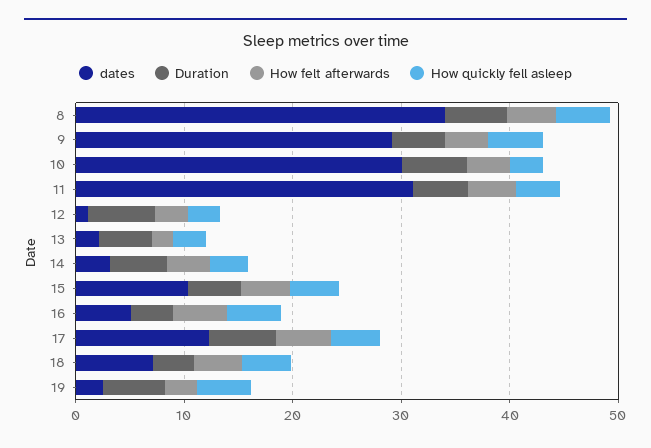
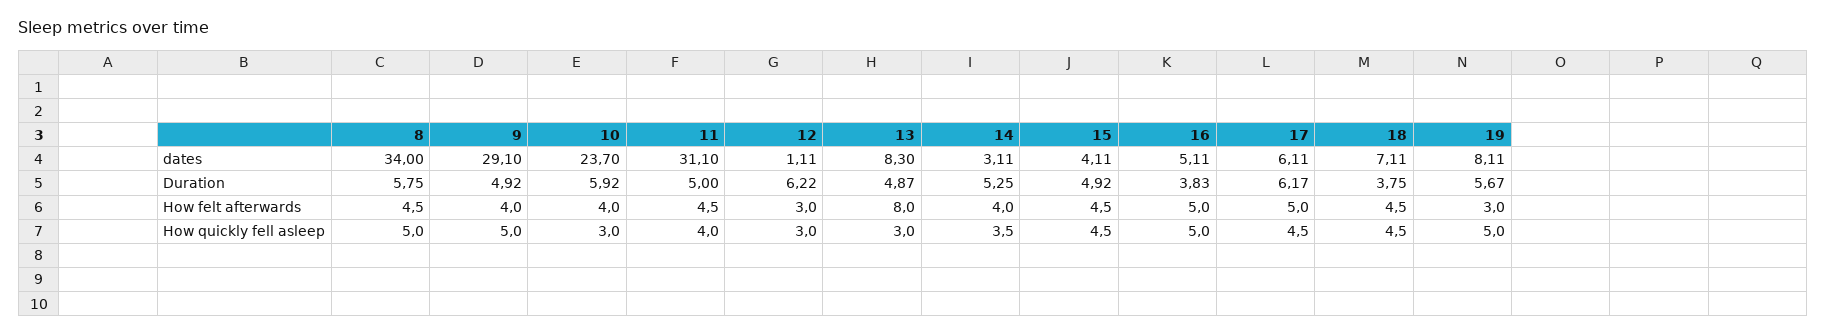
  {
    "dates": {
      "8": 34,
      "9": 29.1,
-     "10": 30,
+     "10": 23.7,
      "11": 31.1,
      "12": 1.11,
-     "13": 2,
+     "13": 8.3,
      "14": 3.11,
-     "15": 10,
+     "15": 4.11,
      "16": 5.11,
-     "17": 12,
+     "17": 6.11,
      "18": 7.11,
-     "19": 2
+     "19": 8.11
    },
    "Duration": {
      "8": 5.75,
      "9": 4.92,
      "10": 5.92,
      "11": 5,
      "12": 6.22,
      "13": 4.87,
      "14": 5.25,
      "15": 4.92,
      "16": 3.83,
      "17": 6.17,
      "18": 3.75,
      "19": 5.67
    },
    "How felt afterwards": {
      "8": 4.5,
      "9": 4,
      "10": 4,
      "11": 4.5,
      "12": 3,
-     "13": 2,
+     "13": 8,
      "14": 4,
      "15": 4.5,
      "16": 5,
      "17": 5,
      "18": 4.5,
      "19": 3
    },
    "How quickly fell asleep": {
      "8": 5,
      "9": 5,
      "10": 3,
      "11": 4,
      "12": 3,
      "13": 3,
      "14": 3.5,
      "15": 4.5,
      "16": 5,
      "17": 4.5,
      "18": 4.5,
      "19": 5
    }
  }

